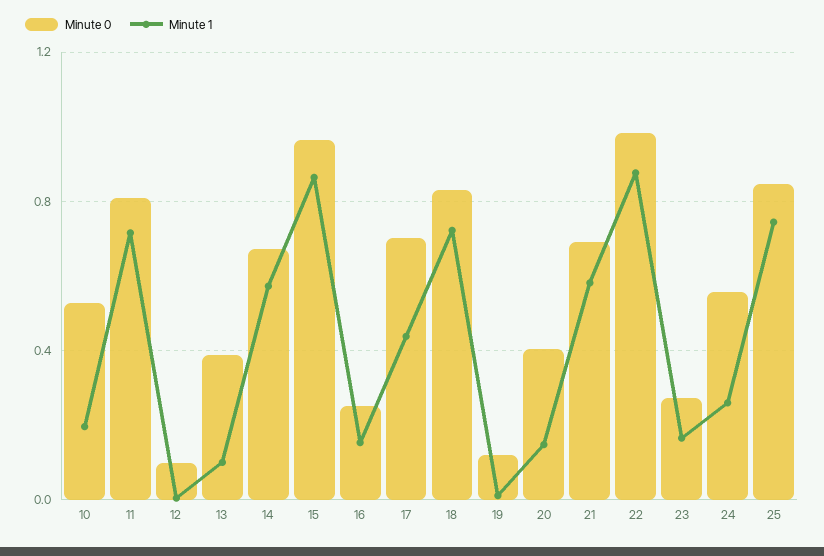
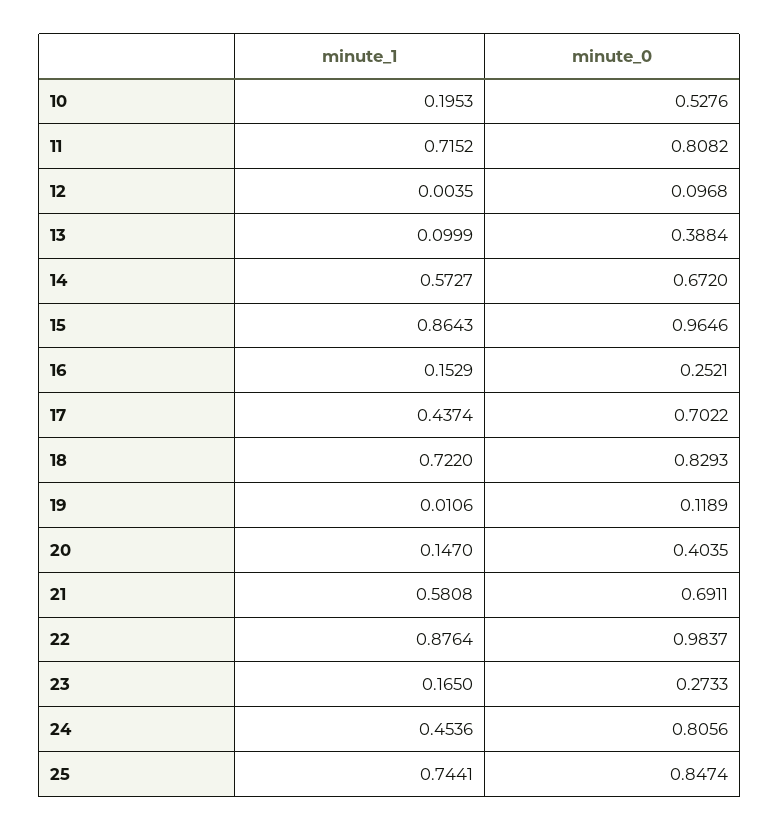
  {
    "Minute 0": {
      "10": 0.5276,
      "11": 0.8082,
      "12": 0.0968,
      "13": 0.3884,
      "14": 0.672,
      "15": 0.9646,
      "16": 0.2521,
      "17": 0.7022,
      "18": 0.8293,
      "19": 0.1189,
      "20": 0.4035,
      "21": 0.6911,
      "22": 0.9837,
      "23": 0.2733,
-     "24": 0.55,
+     "24": 0.8056,
      "25": 0.8474
    },
    "Minute 1": {
      "10": 0.1953,
      "11": 0.7152,
      "12": 0.0035,
      "13": 0.0999,
      "14": 0.5727,
      "15": 0.8643,
      "16": 0.1529,
      "17": 0.4374,
      "18": 0.722,
      "19": 0.0106,
      "20": 0.147,
      "21": 0.5808,
      "22": 0.8764,
      "23": 0.165,
-     "24": 0.25,
+     "24": 0.4536,
      "25": 0.7441
    }
  }

